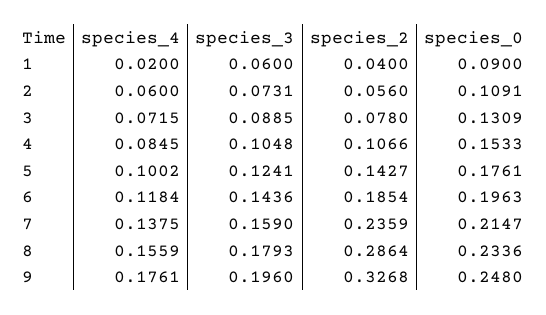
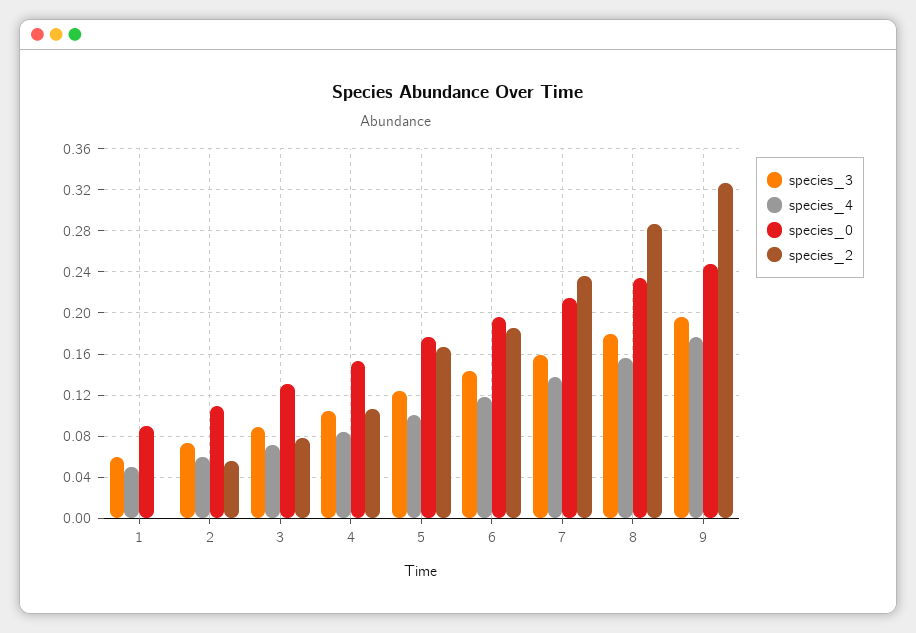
  {
    "species_4": {
-     "1": 0.02,
+     "1": 0.05,
      "2": 0.06,
      "3": 0.0715,
      "4": 0.0845,
      "5": 0.1002,
      "6": 0.1184,
      "7": 0.1375,
      "8": 0.1559,
      "9": 0.1761
    },
    "species_3": {
      "1": 0.06,
      "2": 0.0731,
      "3": 0.0885,
      "4": 0.1048,
      "5": 0.1241,
      "6": 0.1436,
      "7": 0.159,
      "8": 0.1793,
      "9": 0.196
    },
    "species_2": {
-     "1": 0.04,
+     "1": 0,
      "2": 0.056,
      "3": 0.078,
      "4": 0.1066,
-     "5": 0.1427,
+     "5": 0.17,
      "6": 0.1854,
      "7": 0.2359,
      "8": 0.2864,
      "9": 0.3268
    },
    "species_0": {
      "1": 0.09,
      "2": 0.1091,
      "3": 0.1309,
      "4": 0.1533,
      "5": 0.1761,
      "6": 0.1963,
      "7": 0.2147,
      "8": 0.2336,
      "9": 0.248
    }
  }

